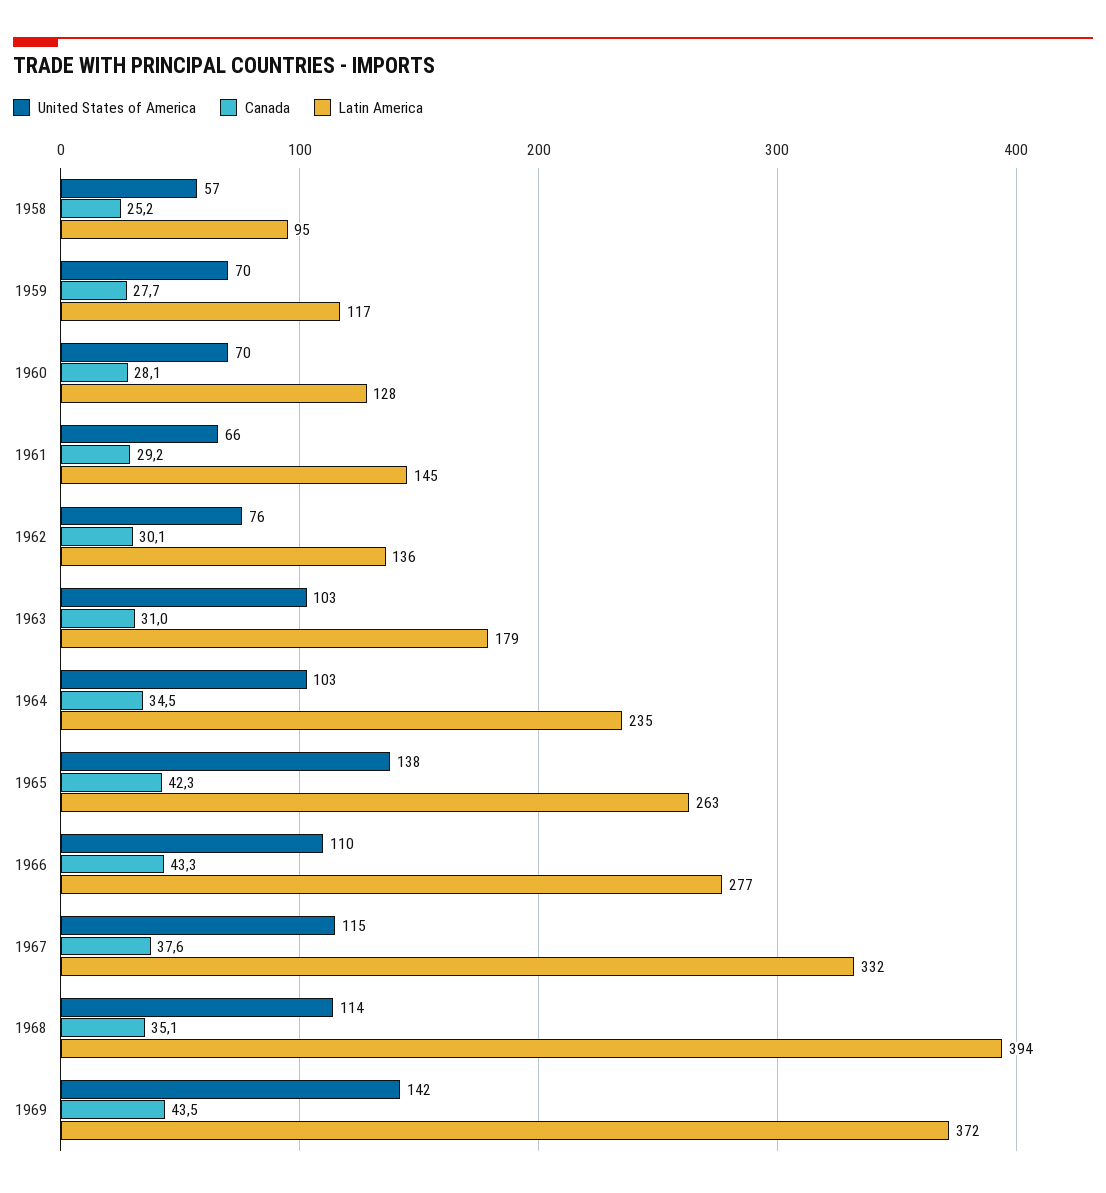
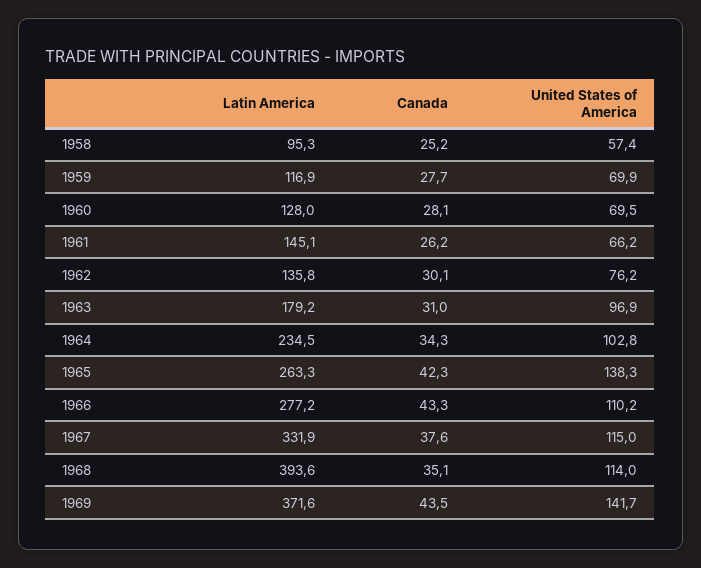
  {
    "United States of America": {
      "1958": 57.4,
      "1959": 69.9,
      "1960": 69.5,
      "1961": 66.2,
      "1962": 76.2,
-     "1963": 103,
+     "1963": 96.9,
      "1964": 102.8,
      "1965": 138.3,
      "1966": 110.2,
      "1967": 115,
      "1968": 114,
      "1969": 141.7
    },
    "Canada": {
      "1958": 25.2,
      "1959": 27.7,
      "1960": 28.1,
-     "1961": 29.2,
+     "1961": 26.2,
      "1962": 30.1,
      "1963": 31,
-     "1964": 34.5,
+     "1964": 34.3,
      "1965": 42.3,
      "1966": 43.3,
      "1967": 37.6,
      "1968": 35.1,
      "1969": 43.5
    },
    "Latin America": {
      "1958": 95.3,
      "1959": 116.9,
      "1960": 128,
      "1961": 145.1,
      "1962": 135.8,
      "1963": 179.2,
      "1964": 234.5,
      "1965": 263.3,
      "1966": 277.2,
      "1967": 331.9,
      "1968": 393.6,
      "1969": 371.6
    }
  }

